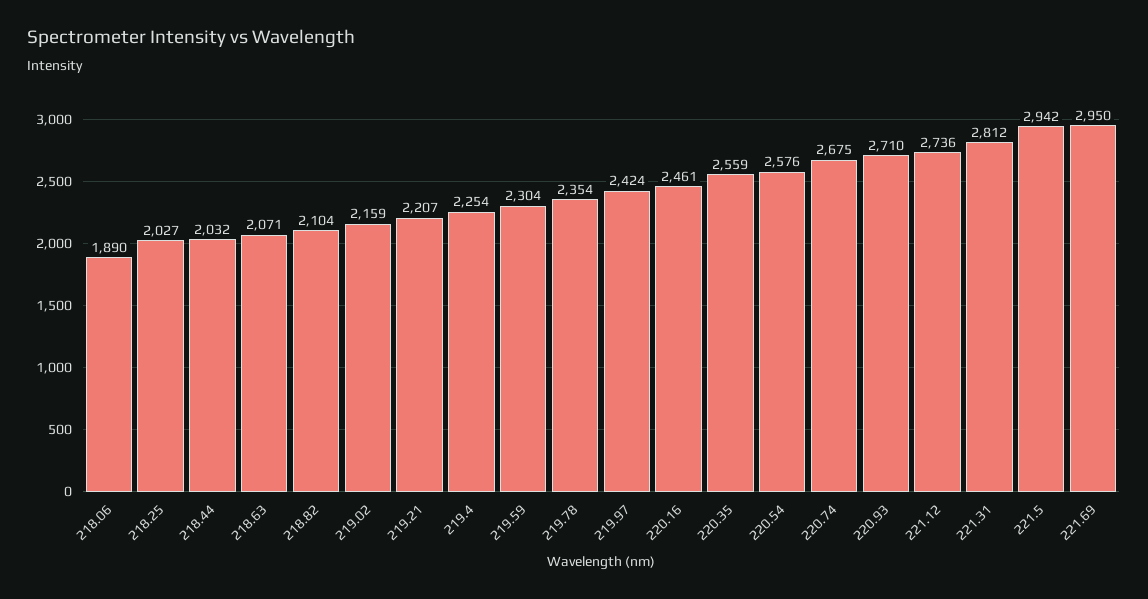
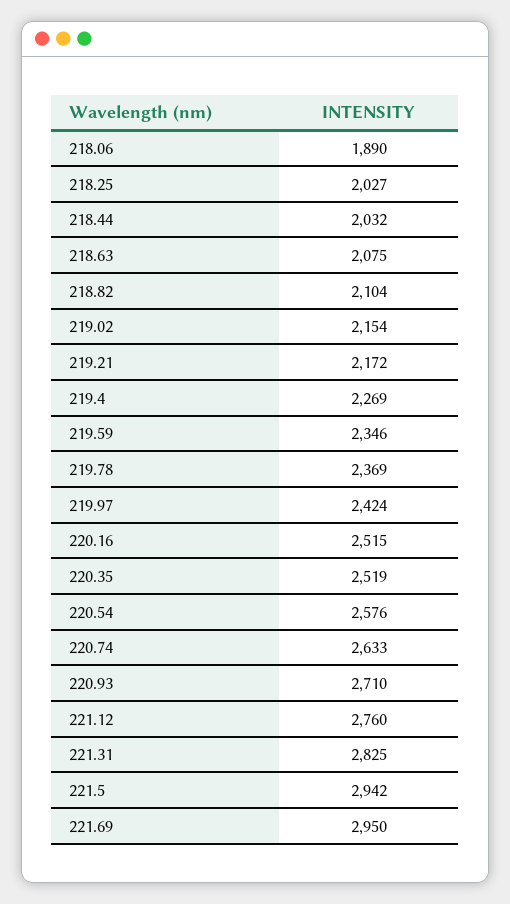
  {
    "218.06": 1890,
    "218.25": 2027,
    "218.44": 2032,
-   "218.63": 2071,
+   "218.63": 2075,
    "218.82": 2104,
-   "219.02": 2159,
+   "219.02": 2154,
-   "219.21": 2207,
+   "219.21": 2172,
-   "219.4": 2254,
+   "219.4": 2269,
-   "219.59": 2304,
+   "219.59": 2346,
-   "219.78": 2354,
+   "219.78": 2369,
    "219.97": 2424,
-   "220.16": 2461,
+   "220.16": 2515,
-   "220.35": 2559,
+   "220.35": 2519,
    "220.54": 2576,
-   "220.74": 2675,
+   "220.74": 2633,
    "220.93": 2710,
-   "221.12": 2736,
+   "221.12": 2760,
-   "221.31": 2812,
+   "221.31": 2825,
    "221.5": 2942,
    "221.69": 2950
  }

